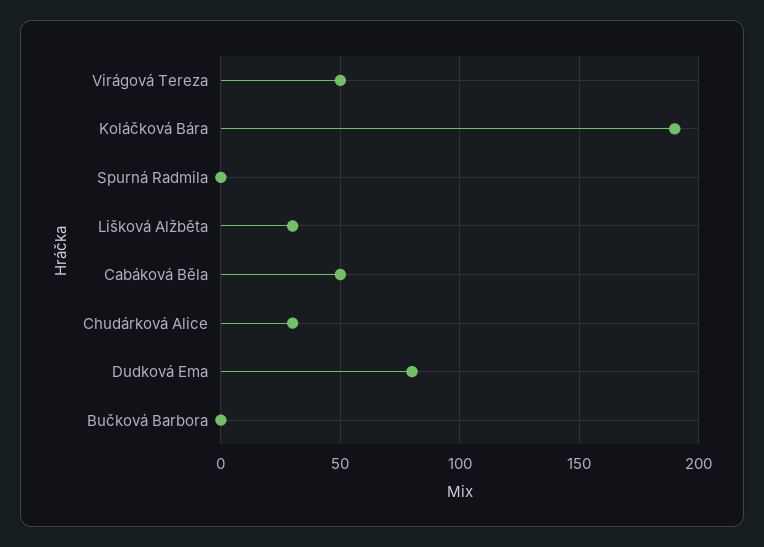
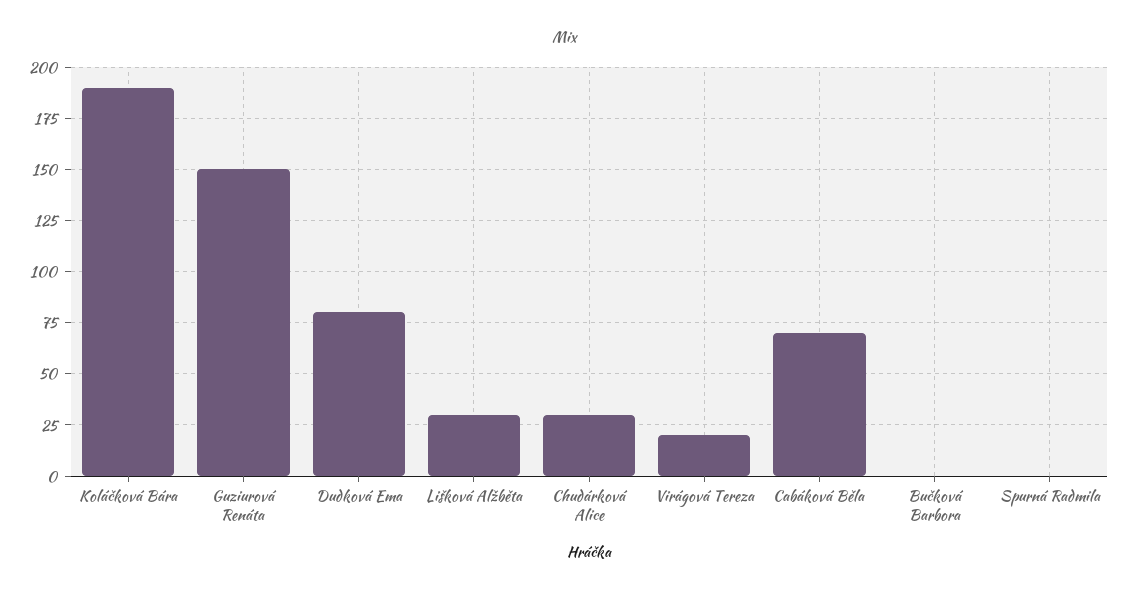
  {
-   "Virágová Tereza": 50,
+   "Virágová Tereza": 20,
    "Koláčková Bára": 190,
    "Spurná Radmila": 0,
    "Lišková Alžběta": 30,
-   "Cabáková Běla": 50,
+   "Cabáková Běla": 70,
    "Chudárková Alice": 30,
    "Dudková Ema": 80,
-   "Bučková Barbora": 0
+   "Bučková Barbora": 0,
+   "Guziurová Renáta": 150
  }

